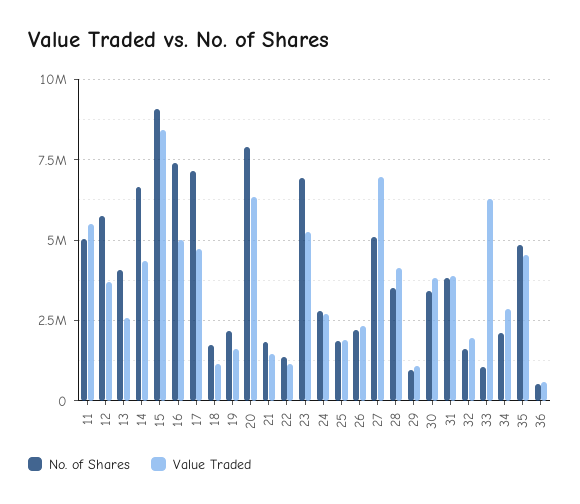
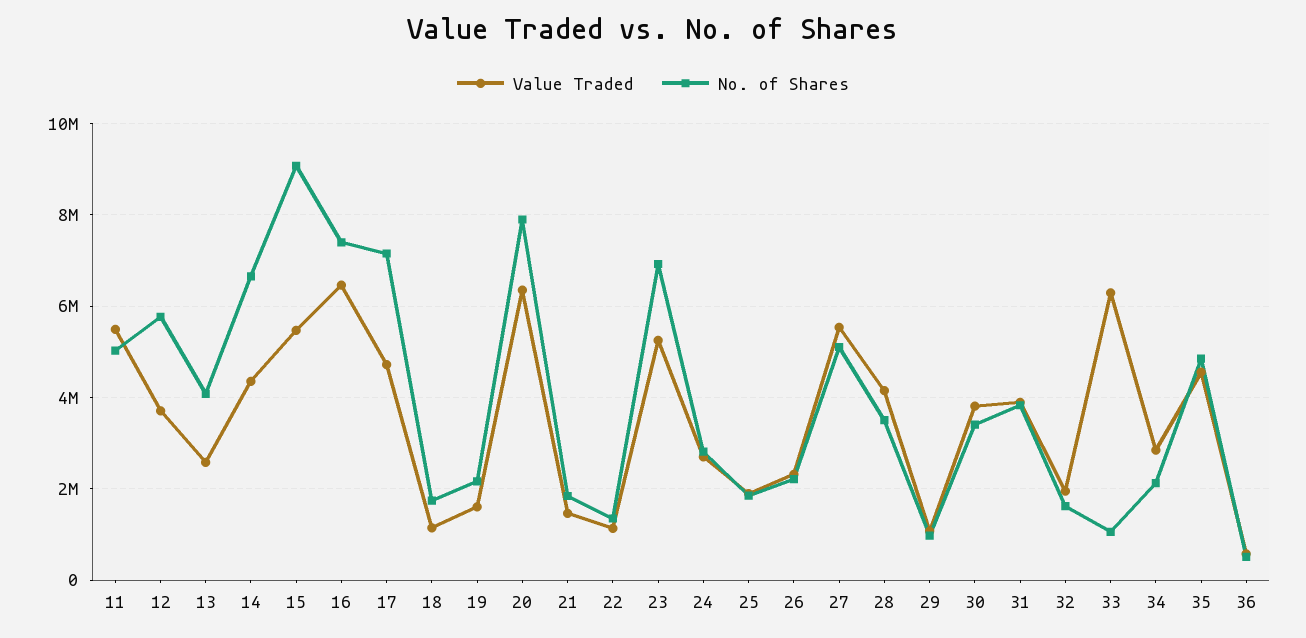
  {
    "No. of Shares": {
      "11": 5000000,
      "12": 5800000,
      "13": 4000000,
      "14": 6600000,
      "15": 9000000,
      "16": 7400000,
      "17": 7200000,
      "18": 1800000,
      "19": 2200000,
      "20": 7800000,
      "21": 1800000,
      "22": 1400000,
      "23": 7000000,
      "24": 2800000,
      "25": 1800000,
      "26": 2200000,
      "27": 5200000,
      "28": 3600000,
      "29": 1000000,
      "30": 3400000,
      "31": 3800000,
      "32": 1600000,
      "33": 1000000,
      "34": 2200000,
      "35": 4800000,
      "36": 600000
    },
    "Value Traded": {
      "11": 5400000,
      "12": 3800000,
      "13": 2600000,
      "14": 4400000,
-     "15": 8500000,
+     "15": 5400000,
-     "16": 5000000,
+     "16": 6400000,
      "17": 4800000,
      "18": 1200000,
      "19": 1600000,
      "20": 6400000,
      "21": 1400000,
      "22": 1200000,
      "23": 5200000,
      "24": 2600000,
      "25": 1800000,
      "26": 2400000,
-     "27": 7000000,
+     "27": 5600000,
      "28": 4200000,
      "29": 1000000,
      "30": 3800000,
      "31": 3800000,
      "32": 2000000,
      "33": 6200000,
      "34": 2800000,
      "35": 4600000,
      "36": 600000
    }
  }

